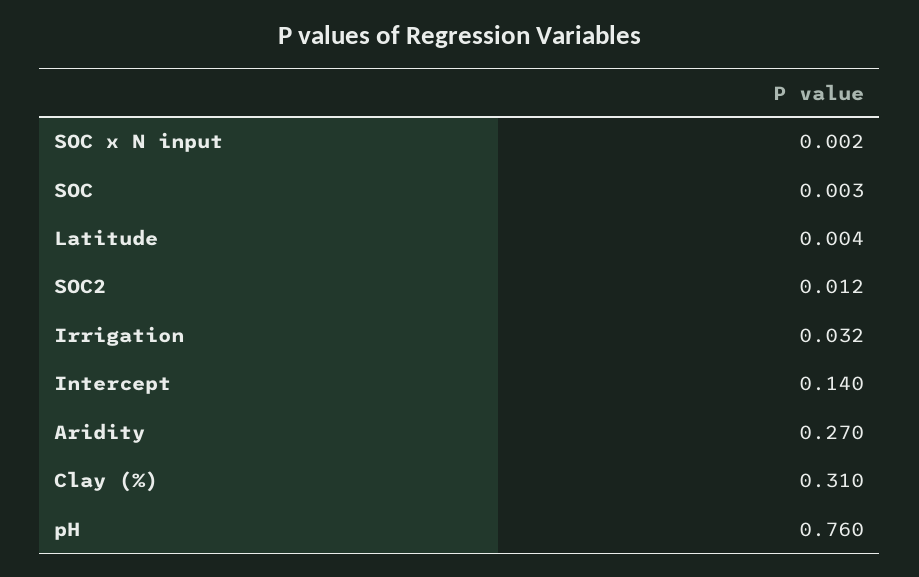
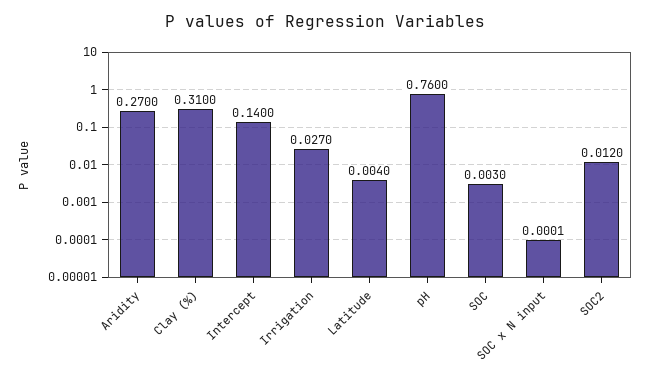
  {
-   "SOC x N input": 0.002,
+   "SOC x N input": 0.0001,
    "SOC": 0.003,
    "Latitude": 0.004,
    "SOC2": 0.012,
-   "Irrigation": 0.032,
+   "Irrigation": 0.027,
    "Intercept": 0.14,
    "Aridity": 0.27,
    "Clay (%)": 0.31,
    "pH": 0.76
  }

